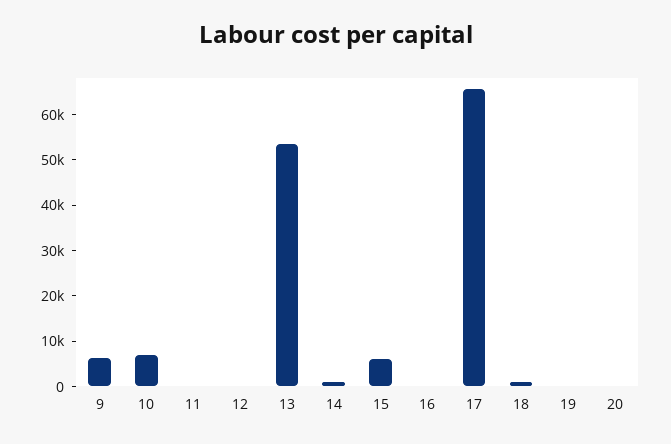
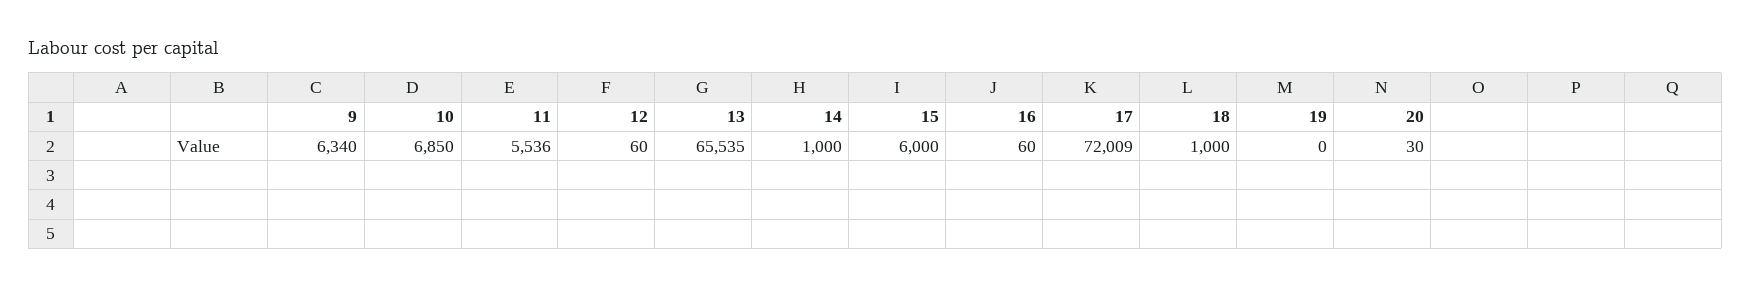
  {
    "9": 6340,
    "10": 6850,
-   "11": 0,
+   "11": 5536,
    "12": 60,
-   "13": 54000,
+   "13": 65535,
    "14": 1000,
    "15": 6000,
    "16": 60,
-   "17": 66000,
+   "17": 72009,
    "18": 1000,
    "19": 0,
    "20": 30
  }

